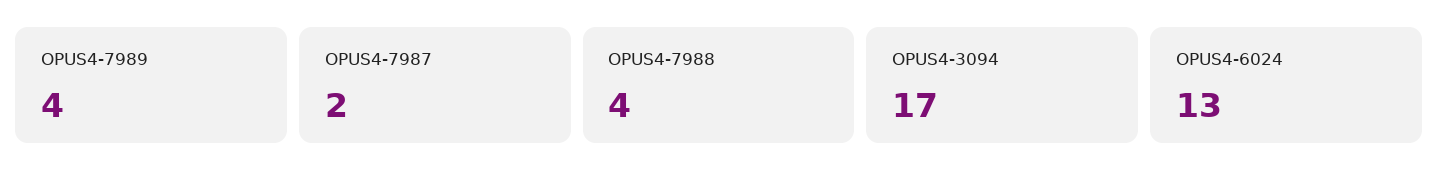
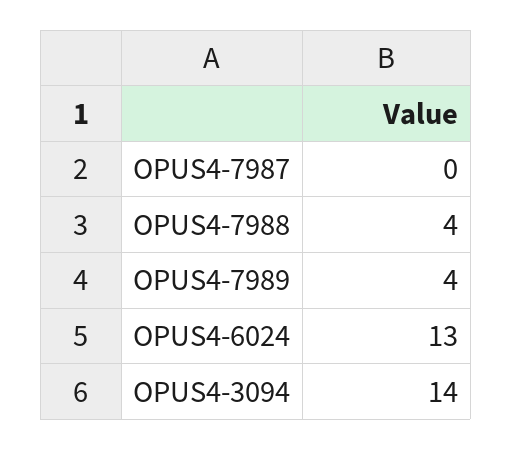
  {
    "OPUS4-7989": 4,
-   "OPUS4-7987": 2,
+   "OPUS4-7987": 0,
    "OPUS4-7988": 4,
-   "OPUS4-3094": 17,
+   "OPUS4-3094": 14,
    "OPUS4-6024": 13
  }

